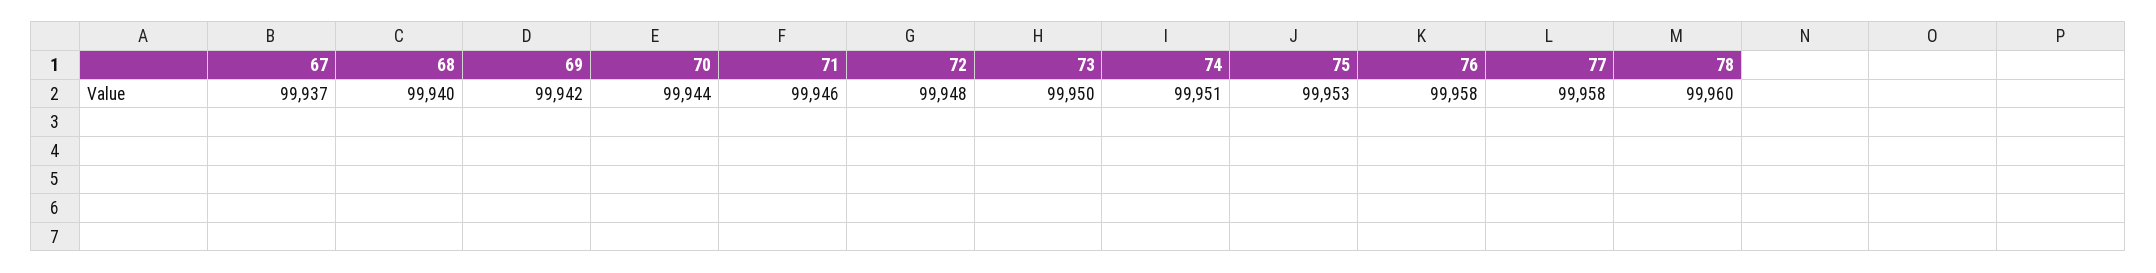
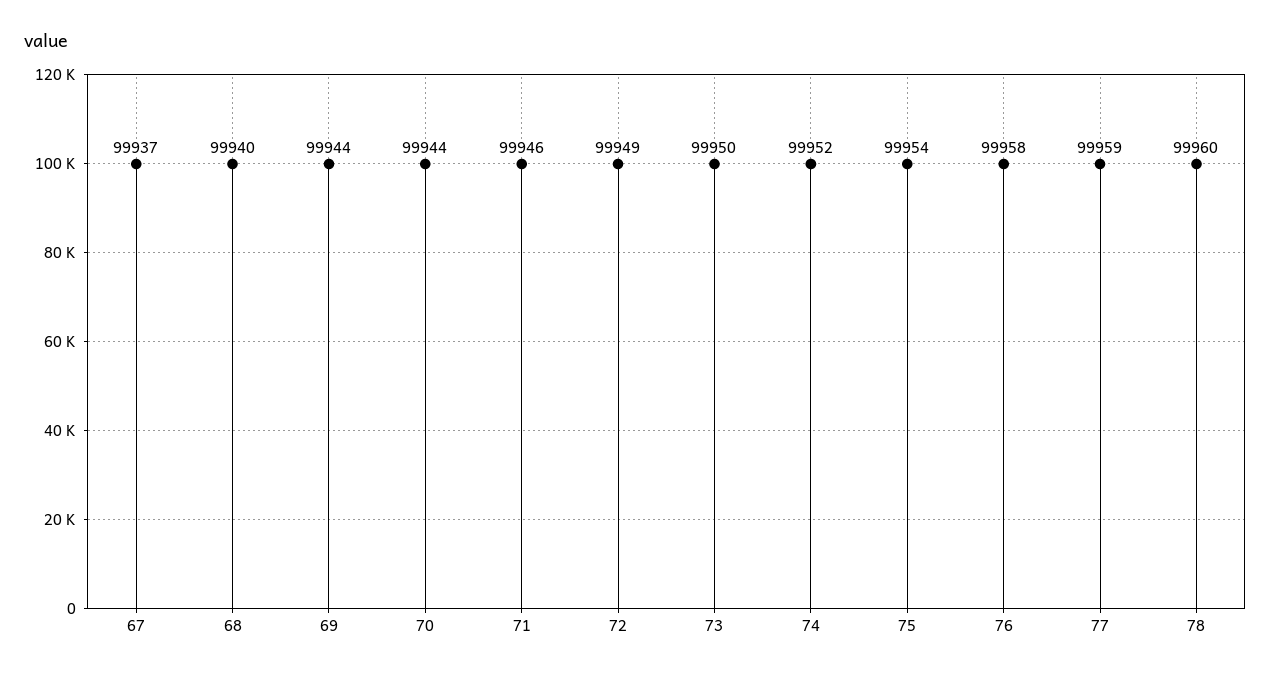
  {
    "67": 99937,
    "68": 99940,
-   "69": 99942,
+   "69": 99944,
    "70": 99944,
    "71": 99946,
-   "72": 99948,
+   "72": 99949,
    "73": 99950,
-   "74": 99951,
+   "74": 99952,
-   "75": 99953,
+   "75": 99954,
    "76": 99958,
-   "77": 99958,
+   "77": 99959,
    "78": 99960
  }

